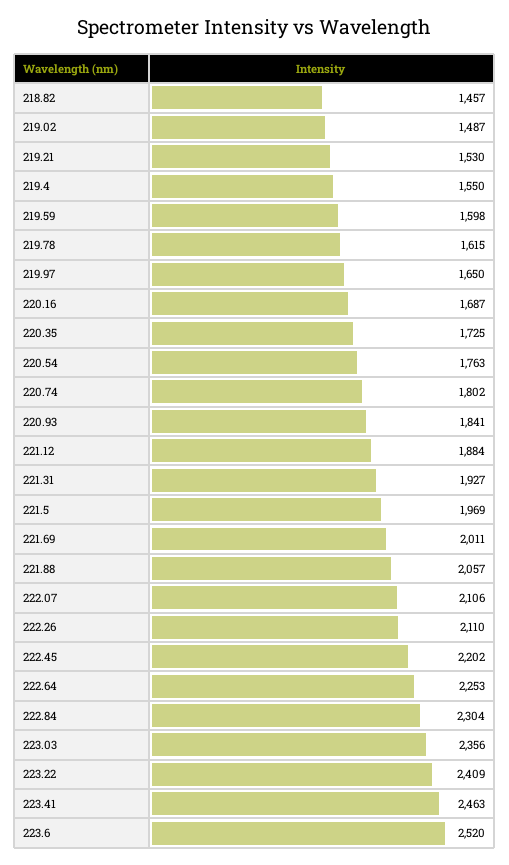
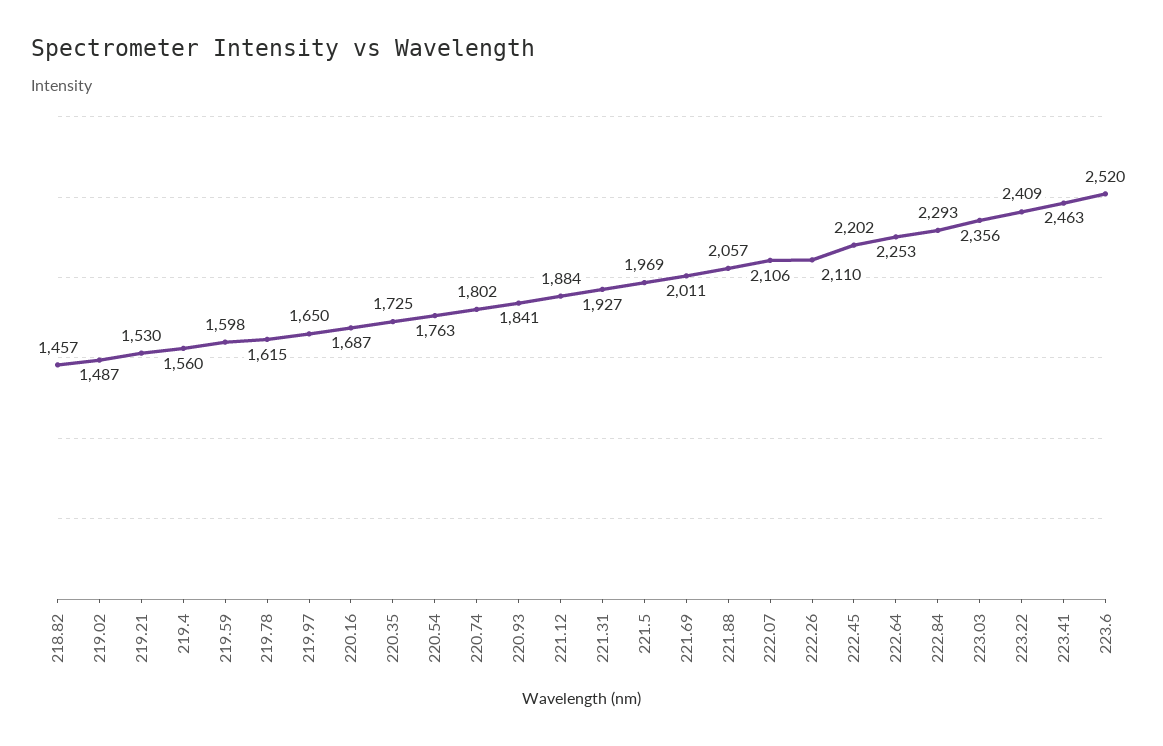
  {
    "218.82": 1457,
    "219.02": 1487,
    "219.21": 1530,
-   "219.4": 1550,
+   "219.4": 1560,
    "219.59": 1598,
    "219.78": 1615,
    "219.97": 1650,
    "220.16": 1687,
    "220.35": 1725,
    "220.54": 1763,
    "220.74": 1802,
    "220.93": 1841,
    "221.12": 1884,
    "221.31": 1927,
    "221.5": 1969,
    "221.69": 2011,
    "221.88": 2057,
    "222.07": 2106,
    "222.26": 2110,
    "222.45": 2202,
    "222.64": 2253,
-   "222.84": 2304,
+   "222.84": 2293,
    "223.03": 2356,
    "223.22": 2409,
    "223.41": 2463,
    "223.6": 2520
  }

